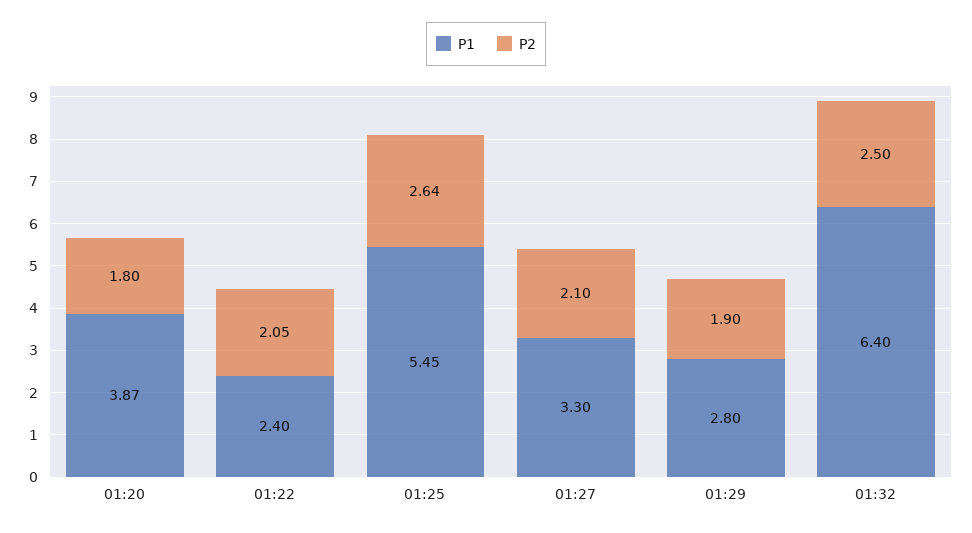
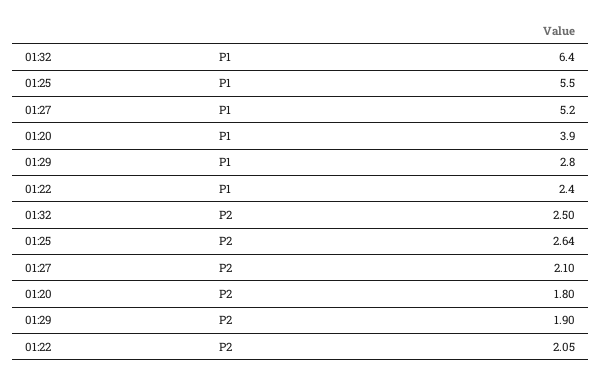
  {
    "P1": {
      "01:20": 3.87,
      "01:22": 2.4,
      "01:25": 5.45,
-     "01:27": 3.3,
+     "01:27": 5.2,
      "01:29": 2.8,
      "01:32": 6.4
    },
    "P2": {
      "01:20": 1.8,
      "01:22": 2.05,
      "01:25": 2.64,
      "01:27": 2.1,
      "01:29": 1.9,
      "01:32": 2.5
    }
  }

